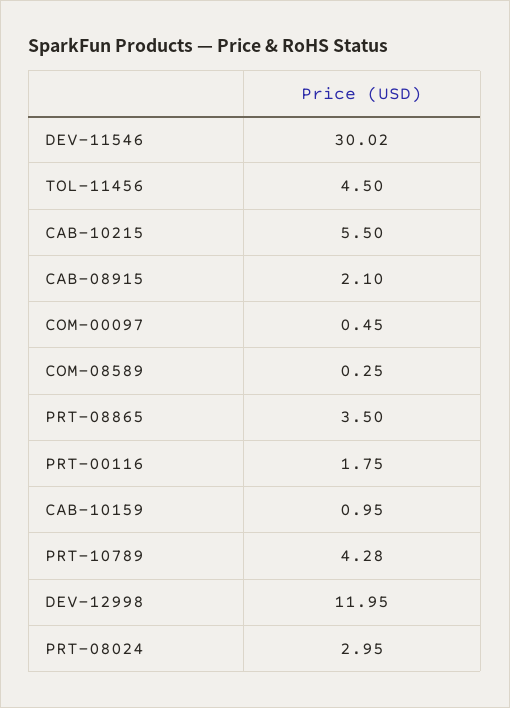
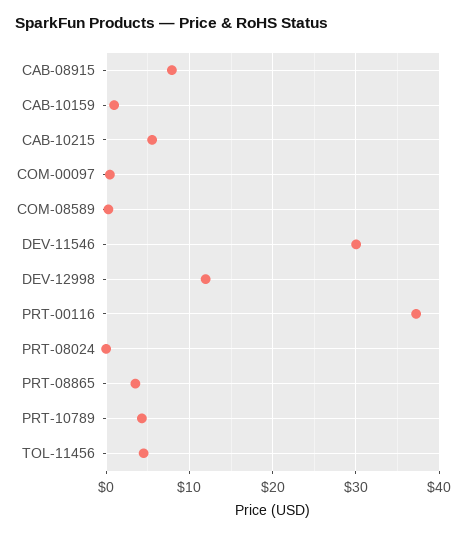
  {
    "DEV-11546": 30.02,
    "TOL-11456": 4.5,
    "CAB-10215": 5.5,
-   "CAB-08915": 2.1,
+   "CAB-08915": 8,
    "COM-00097": 0.45,
    "COM-08589": 0.25,
    "PRT-08865": 3.5,
-   "PRT-00116": 1.75,
+   "PRT-00116": 37,
    "CAB-10159": 0.95,
    "PRT-10789": 4.28,
    "DEV-12998": 11.95,
-   "PRT-08024": 2.95
+   "PRT-08024": 0
  }

